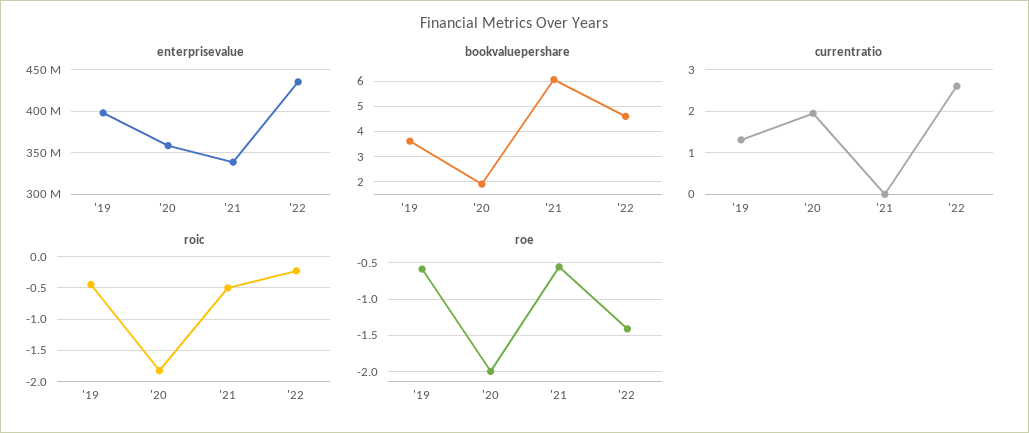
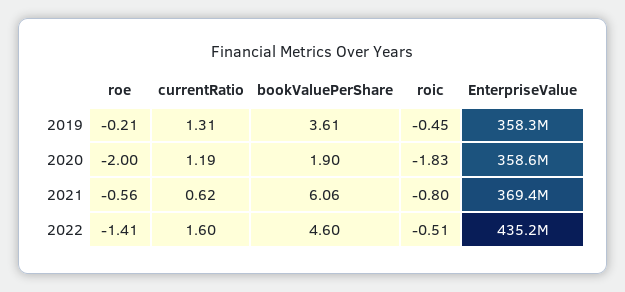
  {
    "enterprisevalue": {
-     "'19": 400000000,
+     "'19": 358300000,
      "'20": 358600000,
-     "'21": 340000000,
+     "'21": 369400000,
      "'22": 435200000
    },
    "bookvaluepershare": {
      "'19": 3.61,
      "'20": 1.9,
      "'21": 6.06,
      "'22": 4.6
    },
    "currentratio": {
      "'19": 1.31,
-     "'20": 2,
+     "'20": 1.19,
-     "'21": 0,
+     "'21": 0.62,
-     "'22": 2.6
+     "'22": 1.6
    },
    "roic": {
      "'19": -0.45,
      "'20": -1.83,
-     "'21": -0.5,
+     "'21": -0.8,
-     "'22": -0.2
+     "'22": -0.51
    },
    "roe": {
-     "'19": -0.6,
+     "'19": -0.21,
      "'20": -2,
      "'21": -0.56,
      "'22": -1.41
    }
  }

